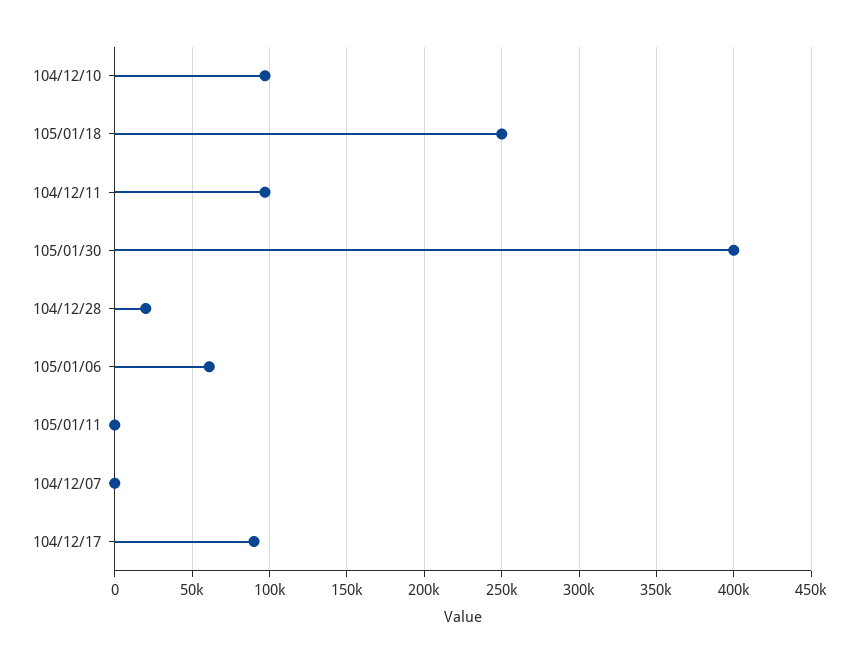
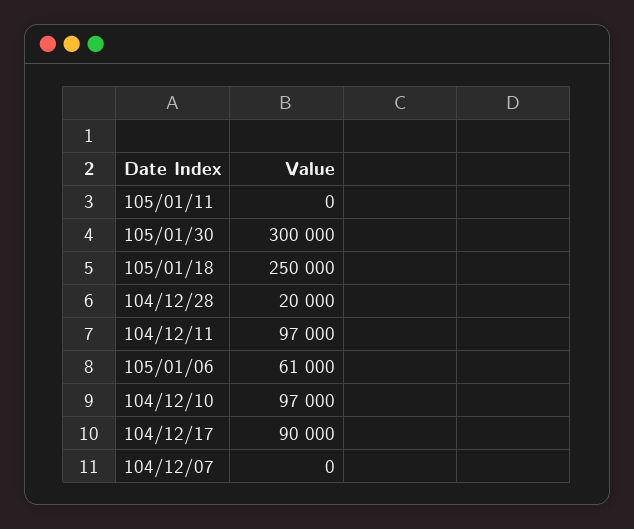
  {
    "104/12/10": 97000,
    "105/01/18": 250000,
    "104/12/11": 97000,
-   "105/01/30": 400000,
+   "105/01/30": 300000,
    "104/12/28": 20000,
    "105/01/06": 61000,
    "105/01/11": 0,
    "104/12/07": 0,
    "104/12/17": 90000
  }

